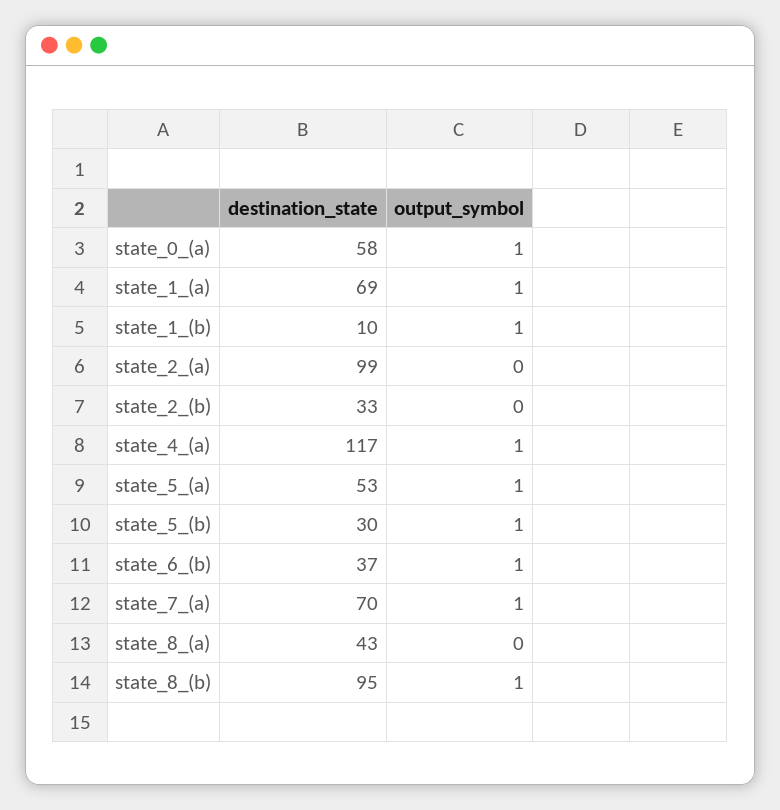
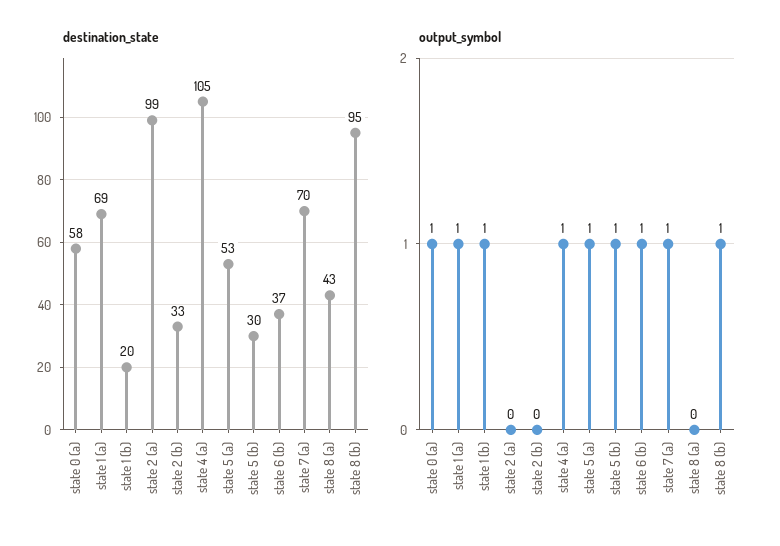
  {
    "destination_state": {
      "state_0_(a)": 58,
      "state_1_(a)": 69,
-     "state_1_(b)": 10,
+     "state_1_(b)": 20,
      "state_2_(a)": 99,
      "state_2_(b)": 33,
-     "state_4_(a)": 117,
+     "state_4_(a)": 105,
      "state_5_(a)": 53,
      "state_5_(b)": 30,
      "state_6_(b)": 37,
      "state_7_(a)": 70,
      "state_8_(a)": 43,
      "state_8_(b)": 95
    },
    "output_symbol": {
      "state_0_(a)": 1,
      "state_1_(a)": 1,
      "state_1_(b)": 1,
      "state_2_(a)": 0,
      "state_2_(b)": 0,
      "state_4_(a)": 1,
      "state_5_(a)": 1,
      "state_5_(b)": 1,
      "state_6_(b)": 1,
      "state_7_(a)": 1,
      "state_8_(a)": 0,
      "state_8_(b)": 1
    }
  }

